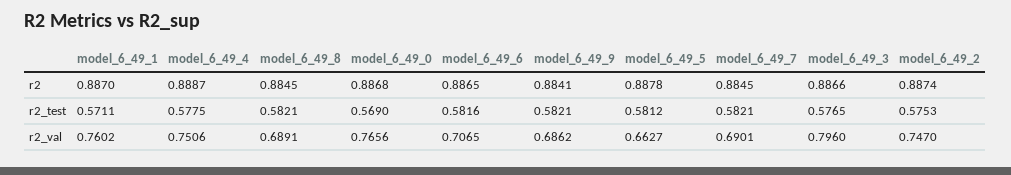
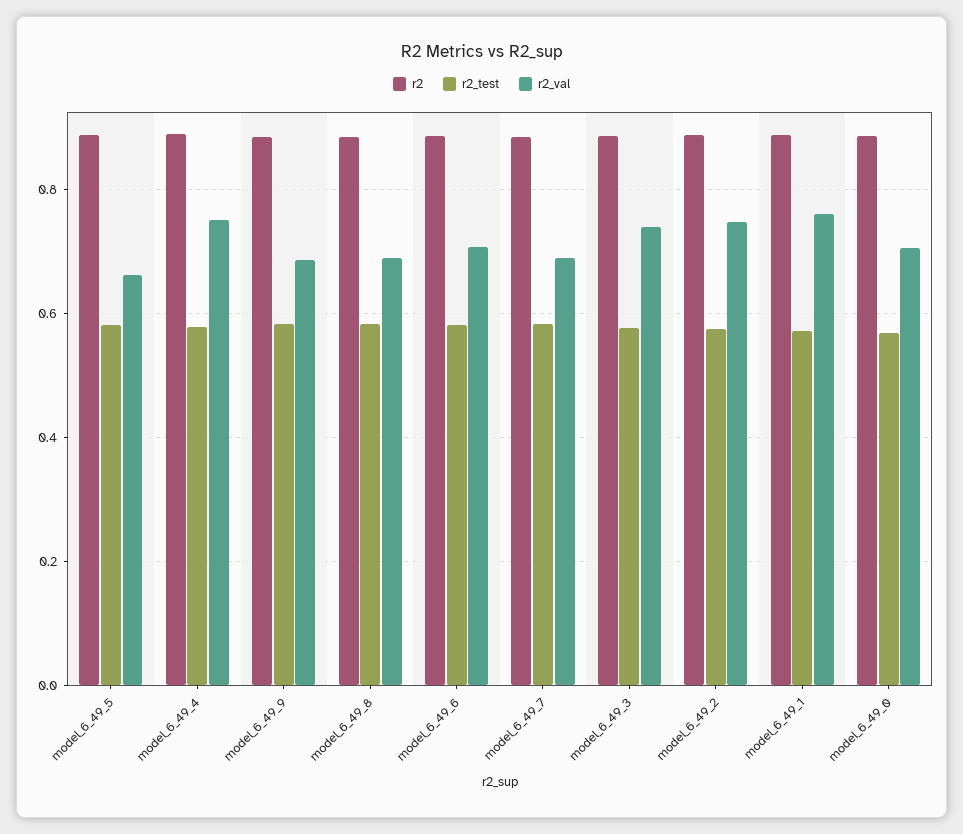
  {
    "r2": {
      "model_6_49_1": 0.887,
      "model_6_49_4": 0.8887,
      "model_6_49_8": 0.8845,
      "model_6_49_0": 0.8868,
      "model_6_49_6": 0.8865,
      "model_6_49_9": 0.8841,
      "model_6_49_5": 0.8878,
      "model_6_49_7": 0.8845,
      "model_6_49_3": 0.8866,
      "model_6_49_2": 0.8874
    },
    "r2_test": {
      "model_6_49_1": 0.5711,
      "model_6_49_4": 0.5775,
      "model_6_49_8": 0.5821,
      "model_6_49_0": 0.569,
      "model_6_49_6": 0.5816,
      "model_6_49_9": 0.5821,
      "model_6_49_5": 0.5812,
      "model_6_49_7": 0.5821,
      "model_6_49_3": 0.5765,
      "model_6_49_2": 0.5753
    },
    "r2_val": {
      "model_6_49_1": 0.7602,
      "model_6_49_4": 0.7506,
      "model_6_49_8": 0.6891,
-     "model_6_49_0": 0.7656,
+     "model_6_49_0": 0.7,
      "model_6_49_6": 0.7065,
      "model_6_49_9": 0.6862,
      "model_6_49_5": 0.6627,
      "model_6_49_7": 0.6901,
-     "model_6_49_3": 0.796,
+     "model_6_49_3": 0.74,
      "model_6_49_2": 0.747
    }
  }

